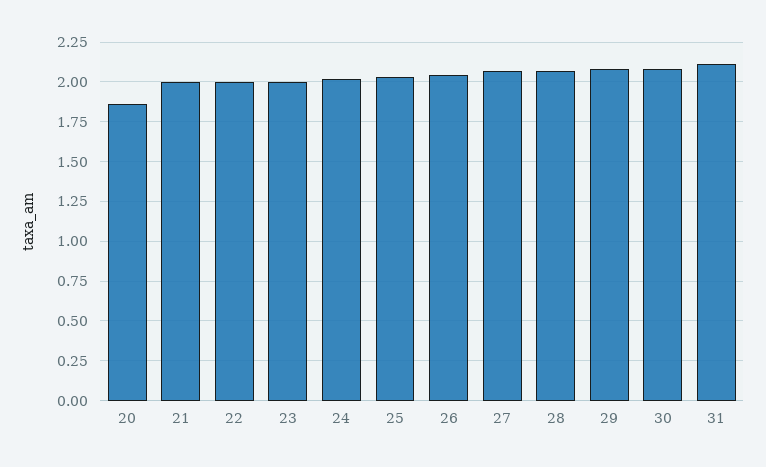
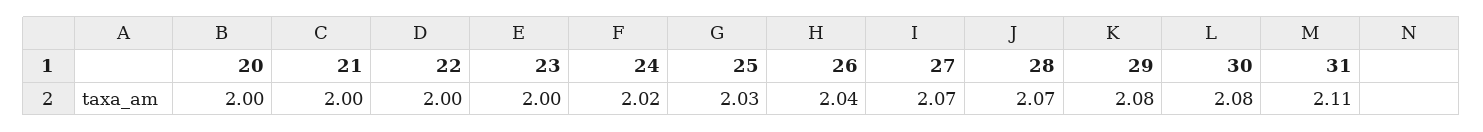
  {
-   "20": 1.85,
+   "20": 2,
    "21": 2,
    "22": 2,
    "23": 2,
    "24": 2.02,
    "25": 2.03,
    "26": 2.04,
    "27": 2.07,
    "28": 2.07,
    "29": 2.08,
    "30": 2.08,
    "31": 2.11
  }

